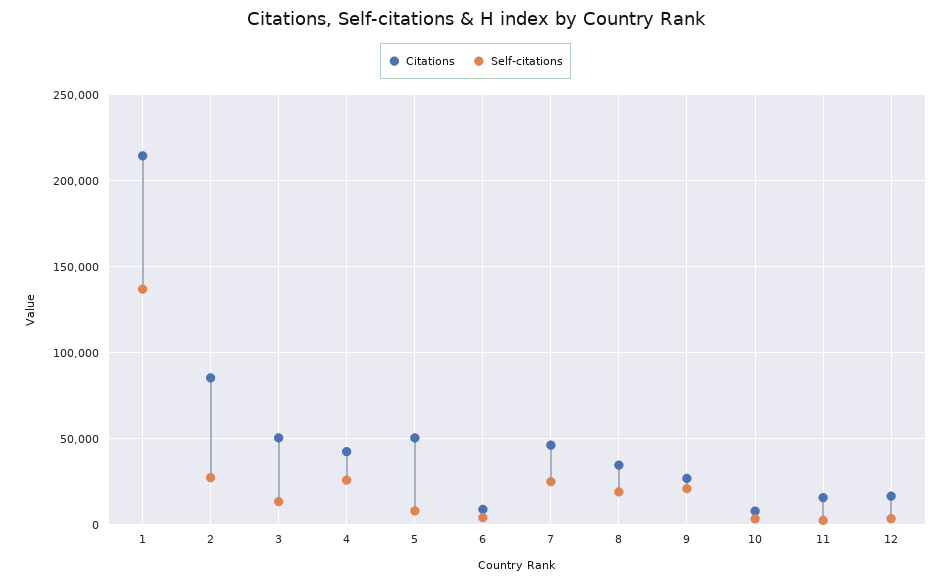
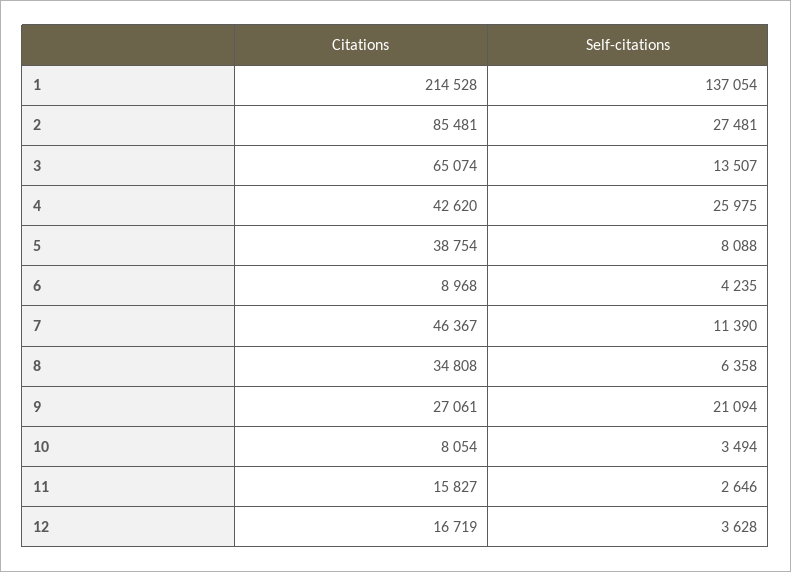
  {
    "Citations": {
      "1": 214528,
      "2": 85481,
-     "3": 50000,
+     "3": 65074,
      "4": 42620,
-     "5": 50000,
+     "5": 38754,
      "6": 8968,
      "7": 46367,
      "8": 34808,
      "9": 27061,
      "10": 8054,
      "11": 15827,
      "12": 16719
    },
    "Self-citations": {
      "1": 137054,
      "2": 27481,
      "3": 13507,
      "4": 25975,
      "5": 8088,
      "6": 4235,
-     "7": 25000,
+     "7": 11390,
-     "8": 20000,
+     "8": 6358,
      "9": 21094,
      "10": 3494,
      "11": 2646,
      "12": 3628
    }
  }

